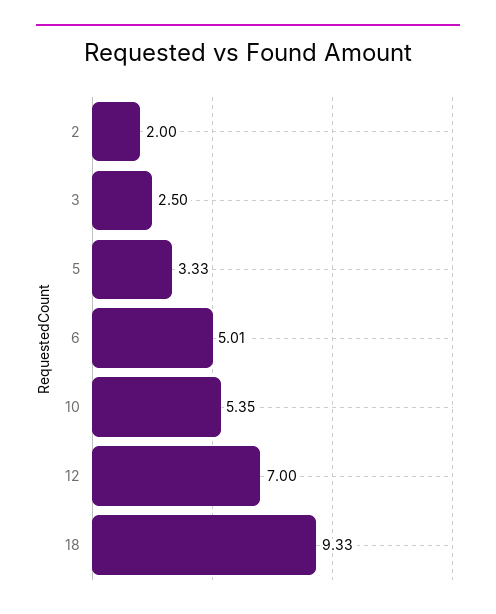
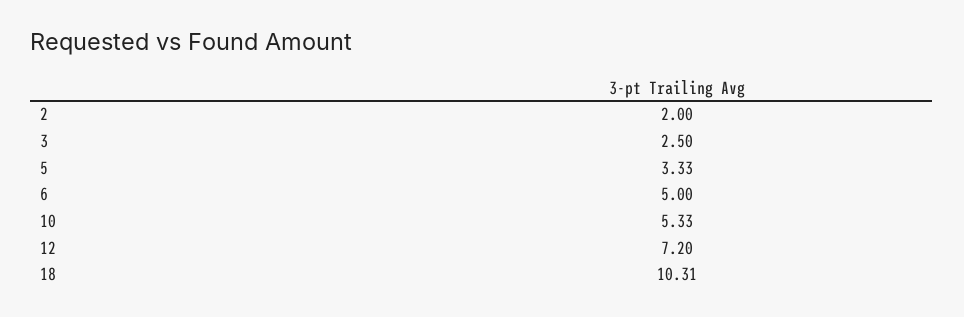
  {
    "2": 2,
    "3": 2.5,
    "5": 3.33,
-   "6": 5.01,
+   "6": 5,
-   "10": 5.35,
+   "10": 5.33,
-   "12": 7,
+   "12": 7.2,
-   "18": 9.33
+   "18": 10.31
  }

